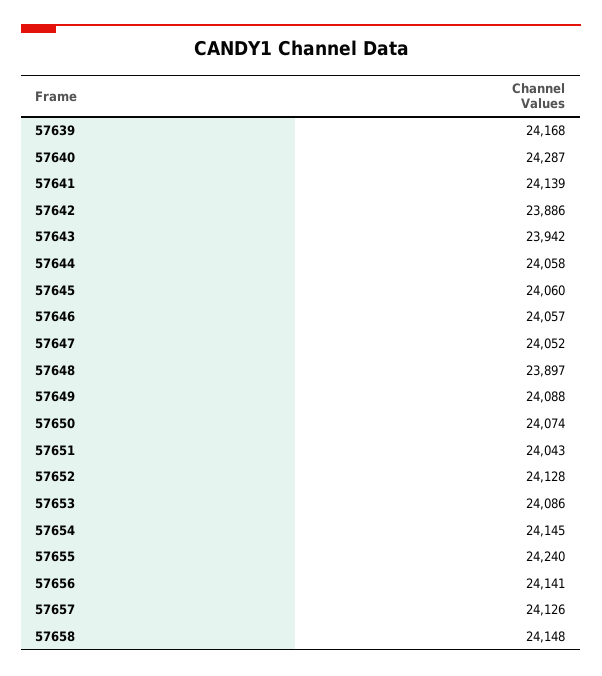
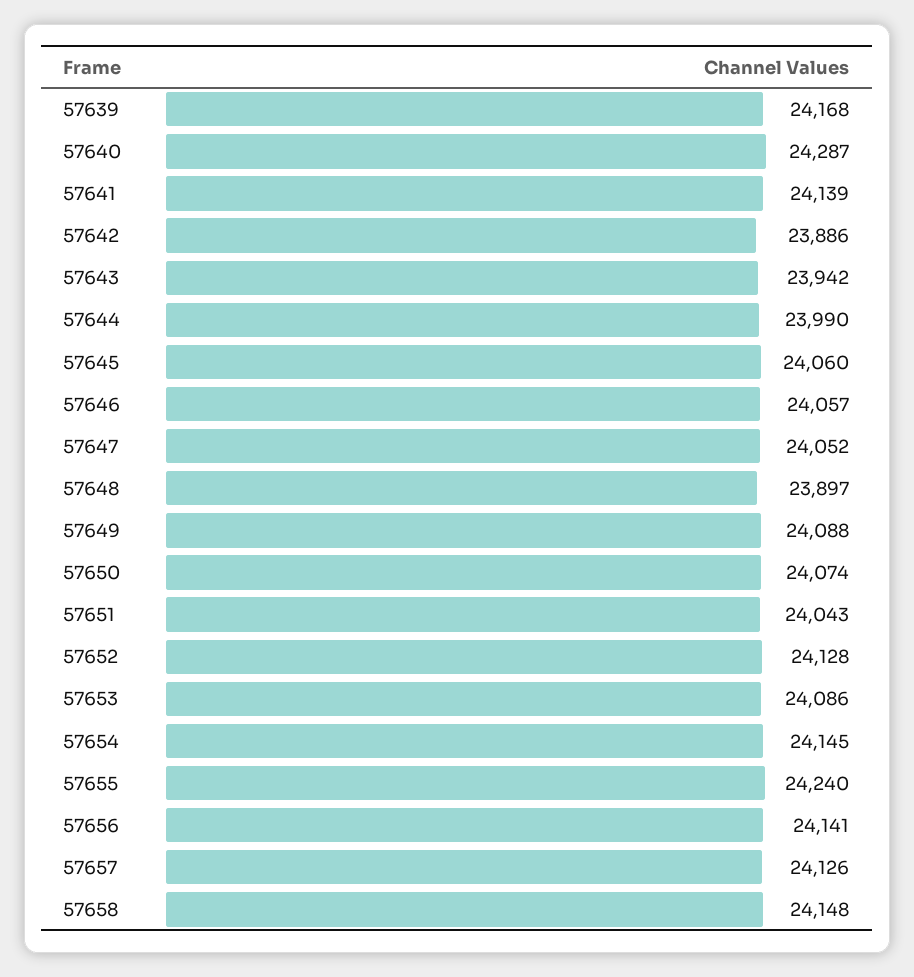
  {
    "57639": 24168,
    "57640": 24287,
    "57641": 24139,
    "57642": 23886,
    "57643": 23942,
-   "57644": 24058,
+   "57644": 23990,
    "57645": 24060,
    "57646": 24057,
    "57647": 24052,
    "57648": 23897,
    "57649": 24088,
    "57650": 24074,
    "57651": 24043,
    "57652": 24128,
    "57653": 24086,
    "57654": 24145,
    "57655": 24240,
    "57656": 24141,
    "57657": 24126,
    "57658": 24148
  }

